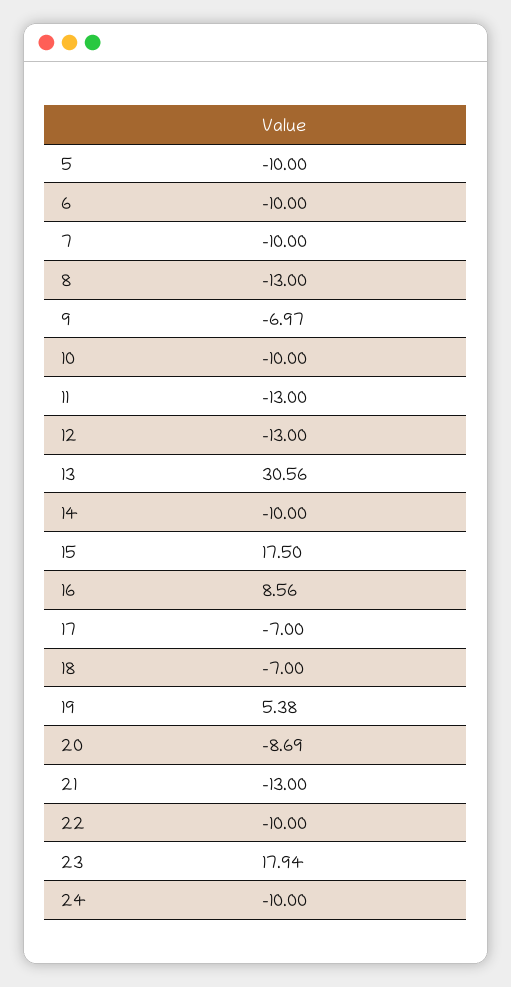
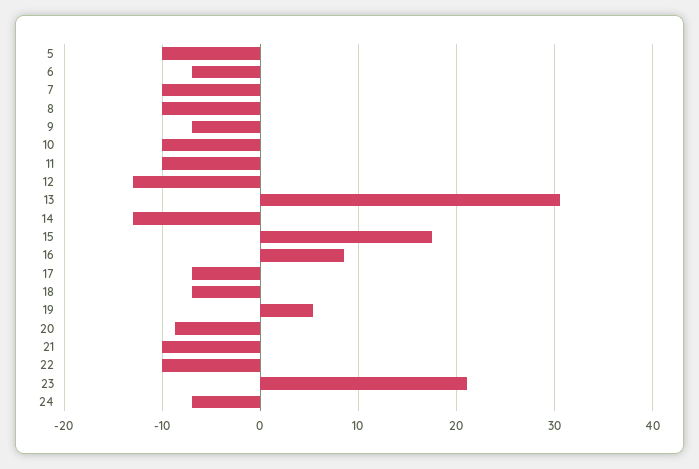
  {
    "5": -10,
-   "6": -10,
+   "6": -7,
    "7": -10,
-   "8": -13,
+   "8": -10,
    "9": -6.97,
    "10": -10,
-   "11": -13,
+   "11": -10,
    "12": -13,
    "13": 30.56,
-   "14": -10,
+   "14": -13,
    "15": 17.5,
    "16": 8.56,
    "17": -7,
    "18": -7,
    "19": 5.38,
    "20": -8.69,
-   "21": -13,
+   "21": -10,
    "22": -10,
-   "23": 17.94,
+   "23": 21,
-   "24": -10
+   "24": -7
  }

